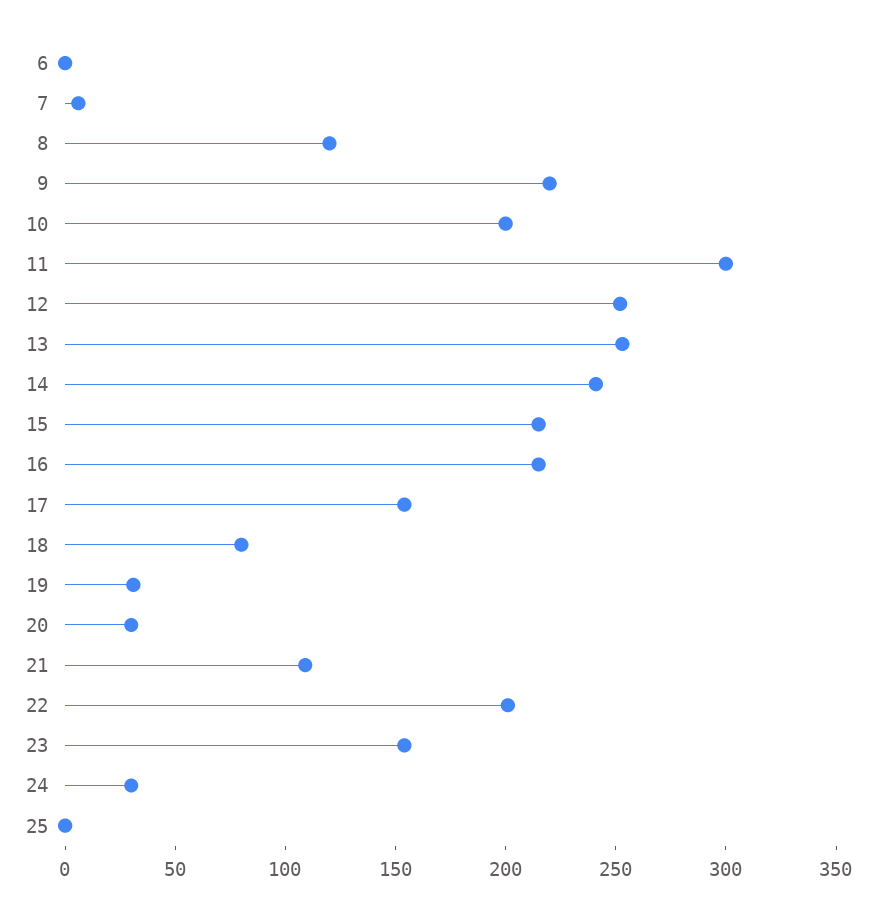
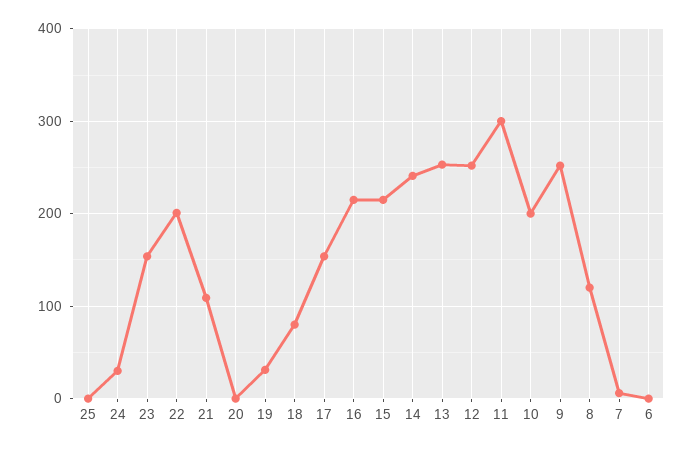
  {
    "6": 0,
    "7": 10,
    "8": 120,
-   "9": 220,
+   "9": 250,
    "10": 200,
    "11": 300,
    "12": 250,
    "13": 250,
    "14": 240,
    "15": 220,
    "16": 220,
    "17": 150,
    "18": 80,
    "19": 30,
-   "20": 30,
+   "20": 0,
    "21": 110,
    "22": 200,
    "23": 150,
    "24": 30,
    "25": 0
  }

